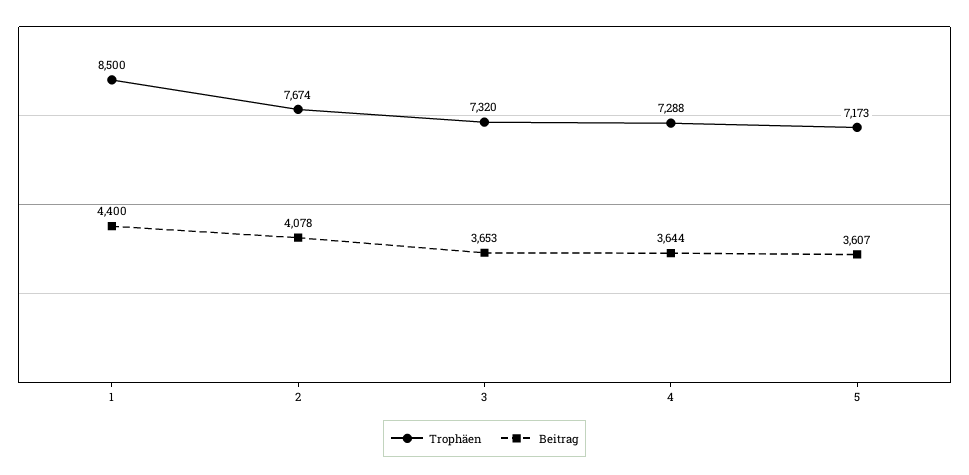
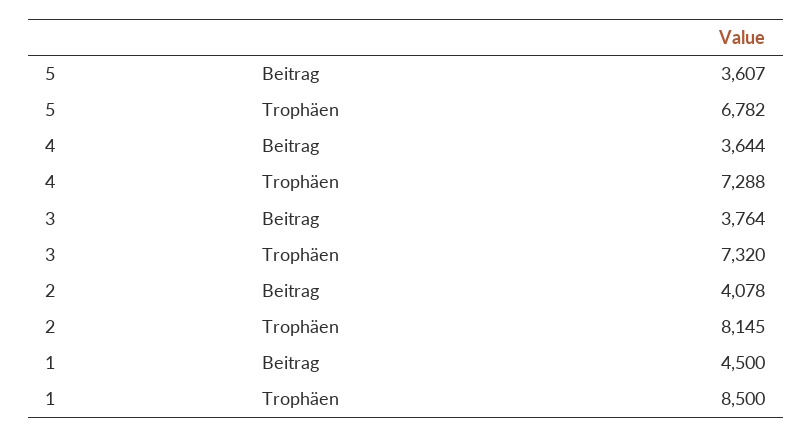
  {
    "Trophäen": {
      "1": 8500,
-     "2": 7674,
+     "2": 8145,
      "3": 7320,
      "4": 7288,
-     "5": 7173
+     "5": 6782
    },
    "Beitrag": {
-     "1": 4400,
+     "1": 4500,
      "2": 4078,
-     "3": 3653,
+     "3": 3764,
      "4": 3644,
      "5": 3607
    }
  }

